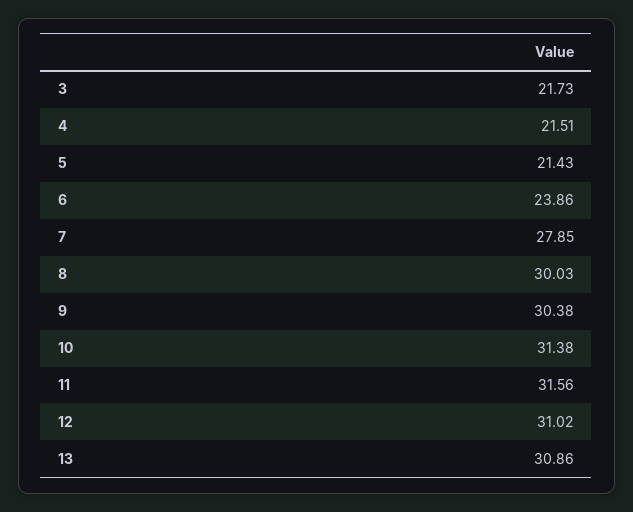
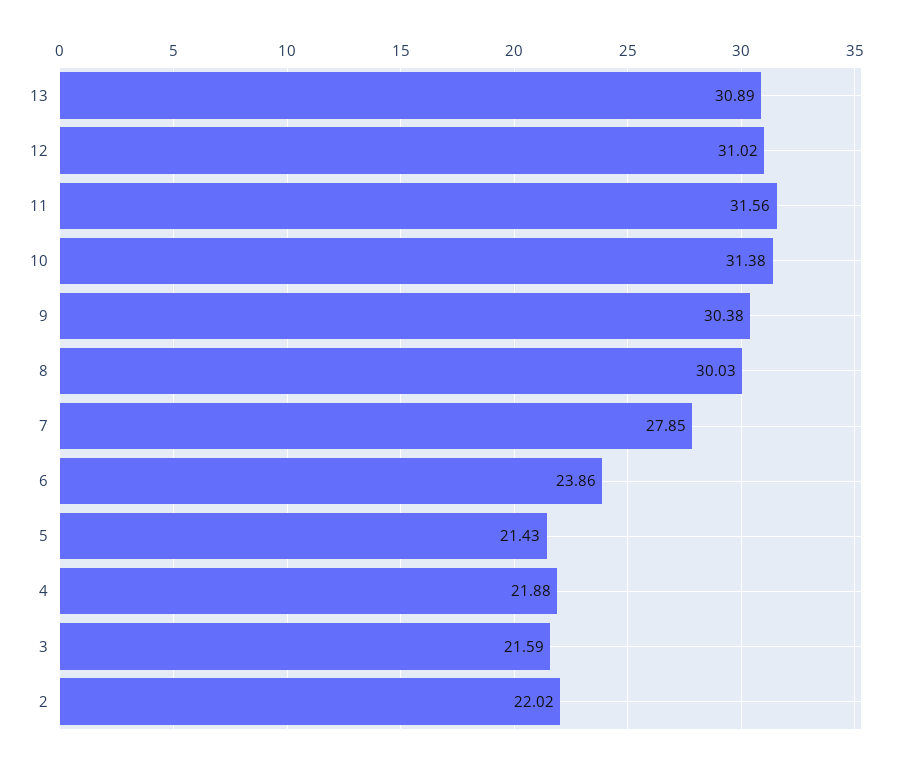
  {
-   "3": 21.73,
+   "3": 21.59,
-   "4": 21.51,
+   "4": 21.88,
    "5": 21.43,
    "6": 23.86,
    "7": 27.85,
    "8": 30.03,
    "9": 30.38,
    "10": 31.38,
    "11": 31.56,
    "12": 31.02,
-   "13": 30.86
+   "13": 30.89,
+   "2": 22.02
  }

